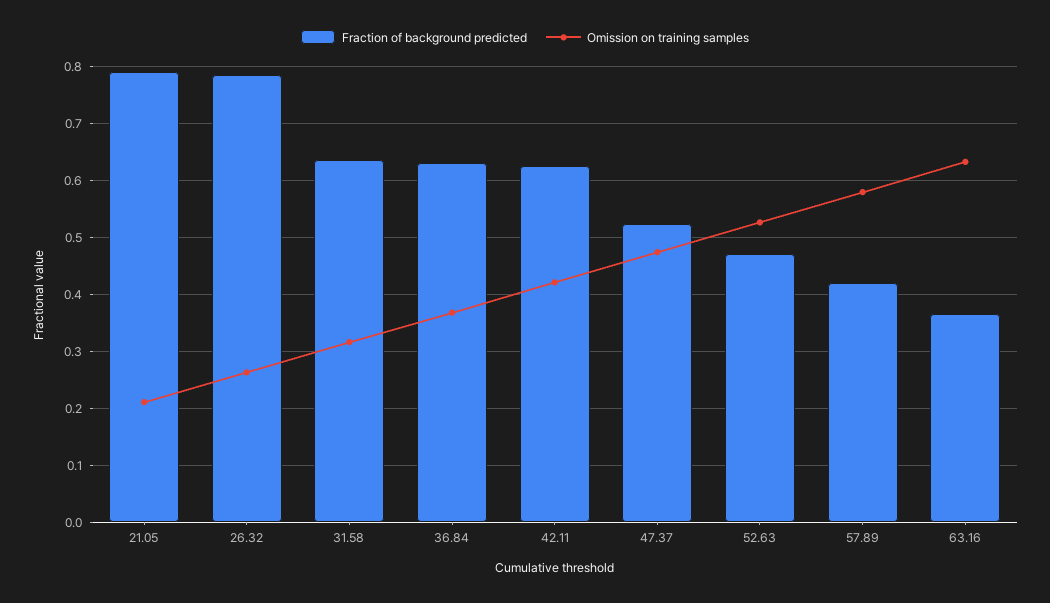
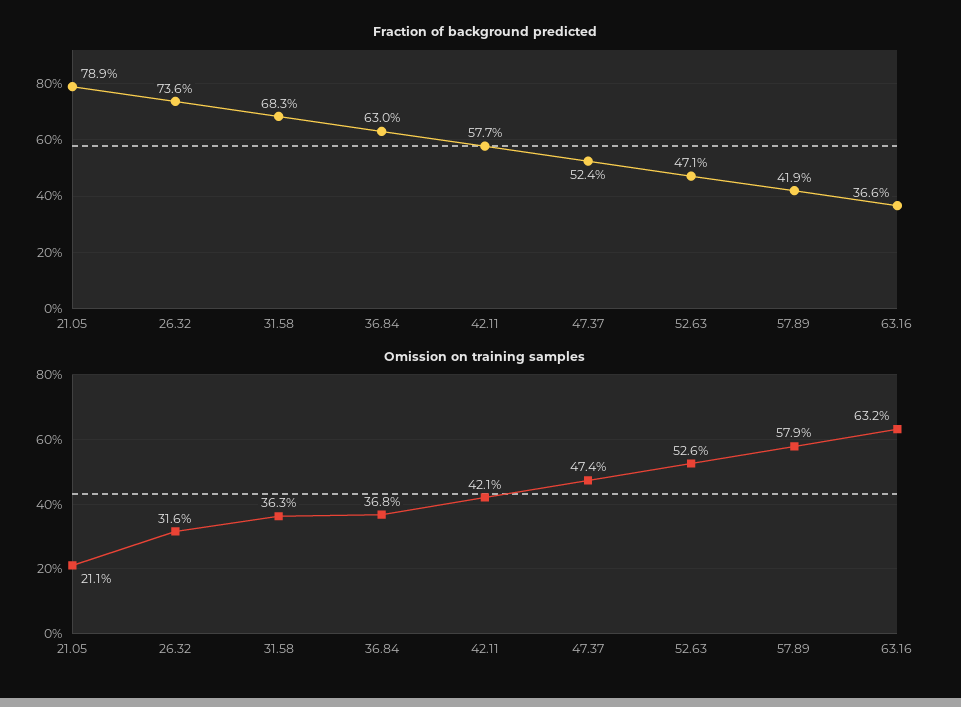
  {
    "Fraction of background predicted": {
      "21.05": 0.789,
-     "26.32": 0.78,
+     "26.32": 0.736,
-     "31.58": 0.64,
+     "31.58": 0.683,
      "36.84": 0.63,
-     "42.11": 0.62,
+     "42.11": 0.577,
      "47.37": 0.524,
      "52.63": 0.471,
      "57.89": 0.419,
      "63.16": 0.366
    },
    "Omission on training samples": {
      "21.05": 0.211,
-     "26.32": 0.26,
+     "26.32": 0.316,
-     "31.58": 0.32,
+     "31.58": 0.363,
      "36.84": 0.368,
      "42.11": 0.421,
      "47.37": 0.474,
      "52.63": 0.526,
      "57.89": 0.579,
      "63.16": 0.632
    }
  }

